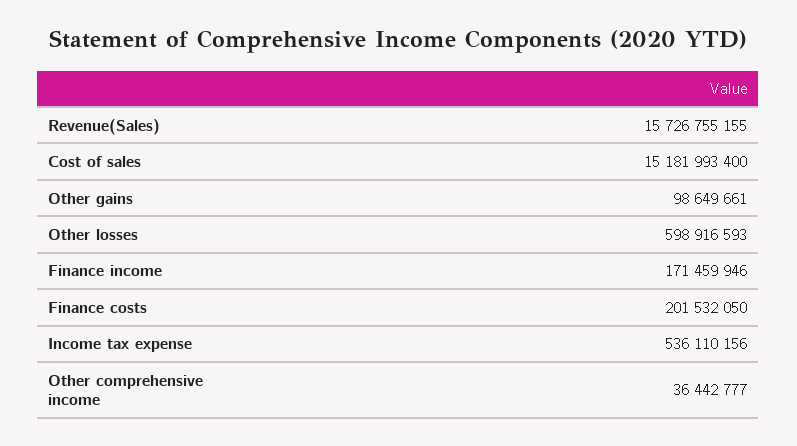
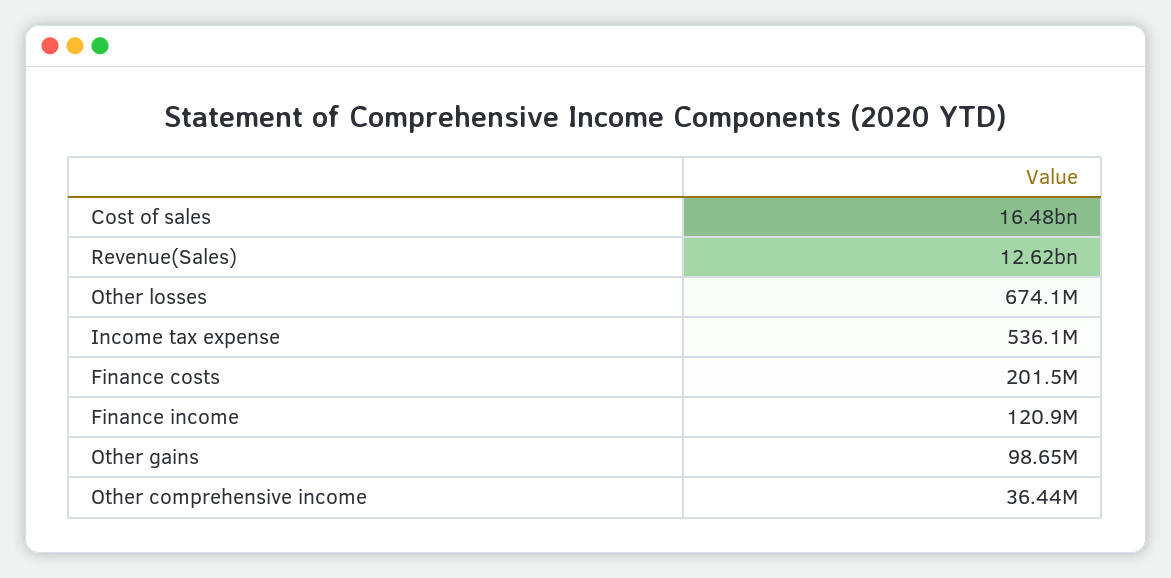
  {
-   "Revenue(Sales)": 15726755155,
+   "Revenue(Sales)": 12620000000,
-   "Cost of sales": 15181993400,
+   "Cost of sales": 16480000000,
    "Other gains": 98649661,
-   "Other losses": 598916593,
+   "Other losses": 674100000,
-   "Finance income": 171459946,
+   "Finance income": 120900000,
    "Finance costs": 201532050,
    "Income tax expense": 536110156,
    "Other comprehensive income": 36442777
  }

